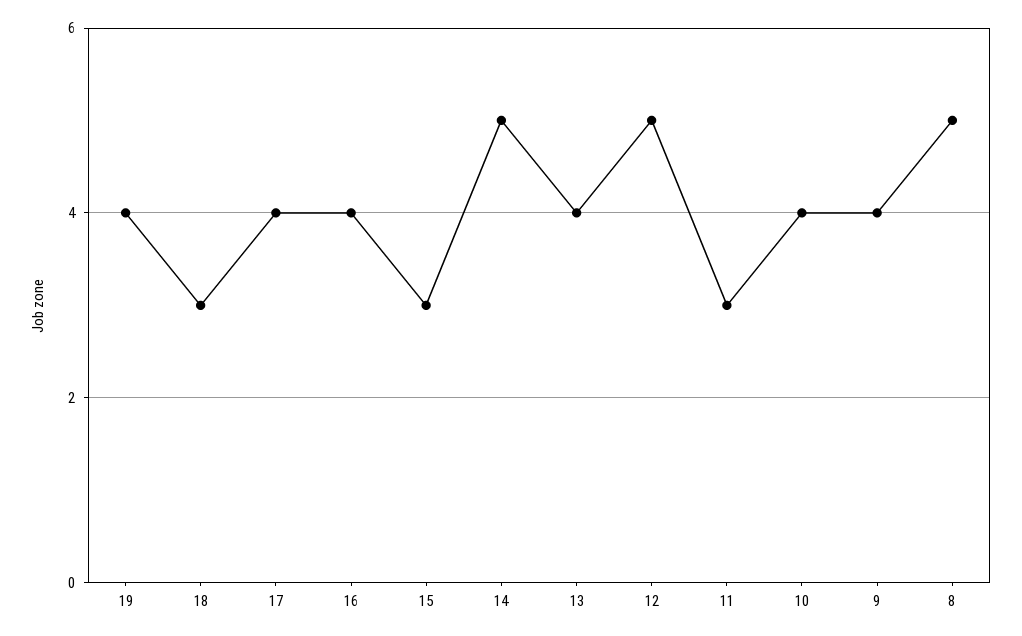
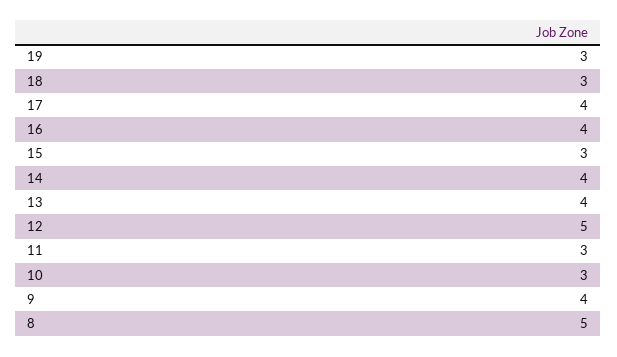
  {
-   "19": 4,
+   "19": 3,
    "18": 3,
    "17": 4,
    "16": 4,
    "15": 3,
-   "14": 5,
+   "14": 4,
    "13": 4,
    "12": 5,
    "11": 3,
-   "10": 4,
+   "10": 3,
    "9": 4,
    "8": 5
  }

